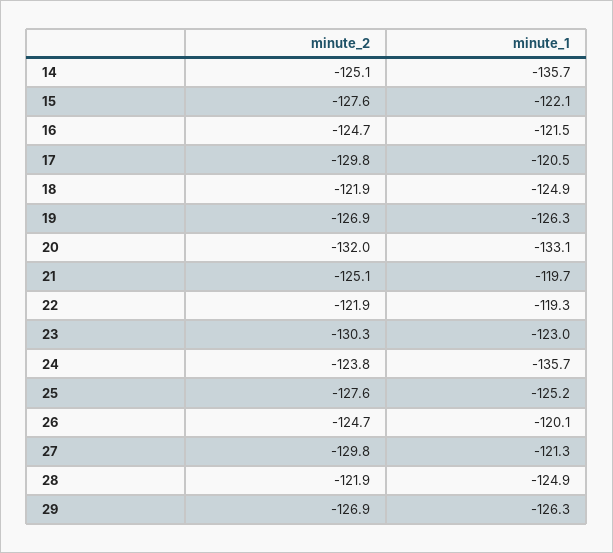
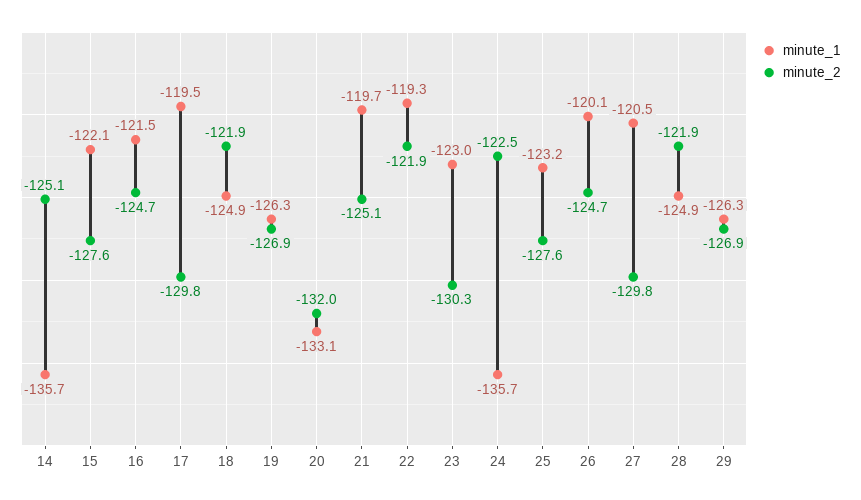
  {
    "minute_2": {
      "14": -125.1,
      "15": -127.6,
      "16": -124.7,
      "17": -129.8,
      "18": -121.9,
      "19": -126.9,
      "20": -132,
      "21": -125.1,
      "22": -121.9,
      "23": -130.3,
-     "24": -123.8,
+     "24": -122.5,
      "25": -127.6,
      "26": -124.7,
      "27": -129.8,
      "28": -121.9,
      "29": -126.9
    },
    "minute_1": {
      "14": -135.7,
      "15": -122.1,
      "16": -121.5,
-     "17": -120.5,
+     "17": -119.5,
      "18": -124.9,
      "19": -126.3,
      "20": -133.1,
      "21": -119.7,
      "22": -119.3,
      "23": -123,
      "24": -135.7,
-     "25": -125.2,
+     "25": -123.2,
      "26": -120.1,
-     "27": -121.3,
+     "27": -120.5,
      "28": -124.9,
      "29": -126.3
    }
  }

